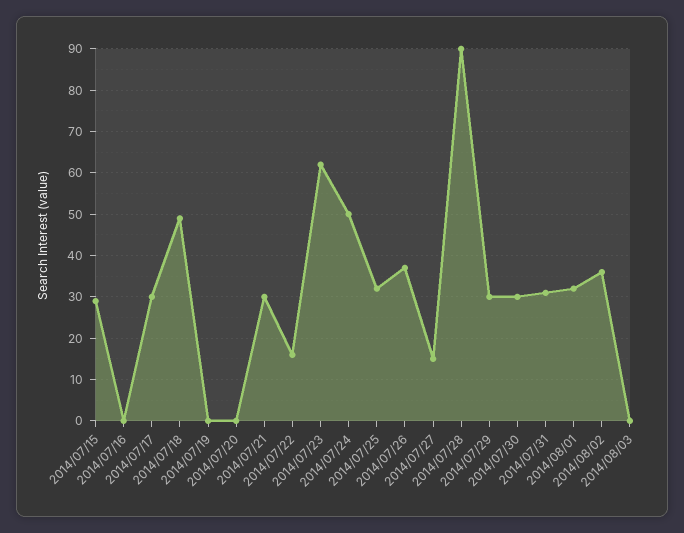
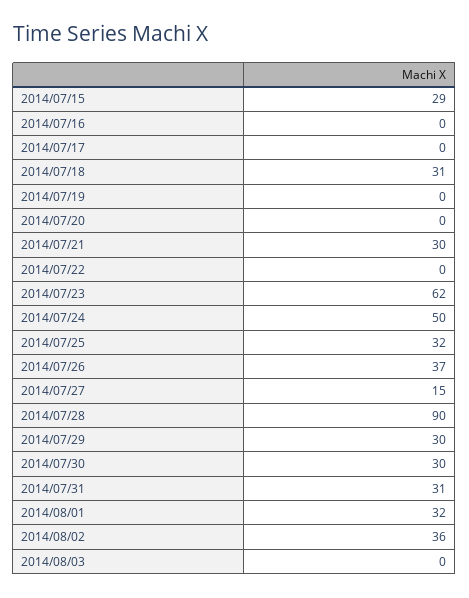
  {
    "2014/07/15": 29,
    "2014/07/16": 0,
-   "2014/07/17": 30,
+   "2014/07/17": 0,
-   "2014/07/18": 50,
+   "2014/07/18": 31,
    "2014/07/19": 0,
    "2014/07/20": 0,
    "2014/07/21": 30,
-   "2014/07/22": 15,
+   "2014/07/22": 0,
    "2014/07/23": 62,
    "2014/07/24": 50,
    "2014/07/25": 32,
    "2014/07/26": 37,
    "2014/07/27": 15,
    "2014/07/28": 90,
    "2014/07/29": 30,
    "2014/07/30": 30,
    "2014/07/31": 31,
    "2014/08/01": 32,
    "2014/08/02": 36,
    "2014/08/03": 0
  }

